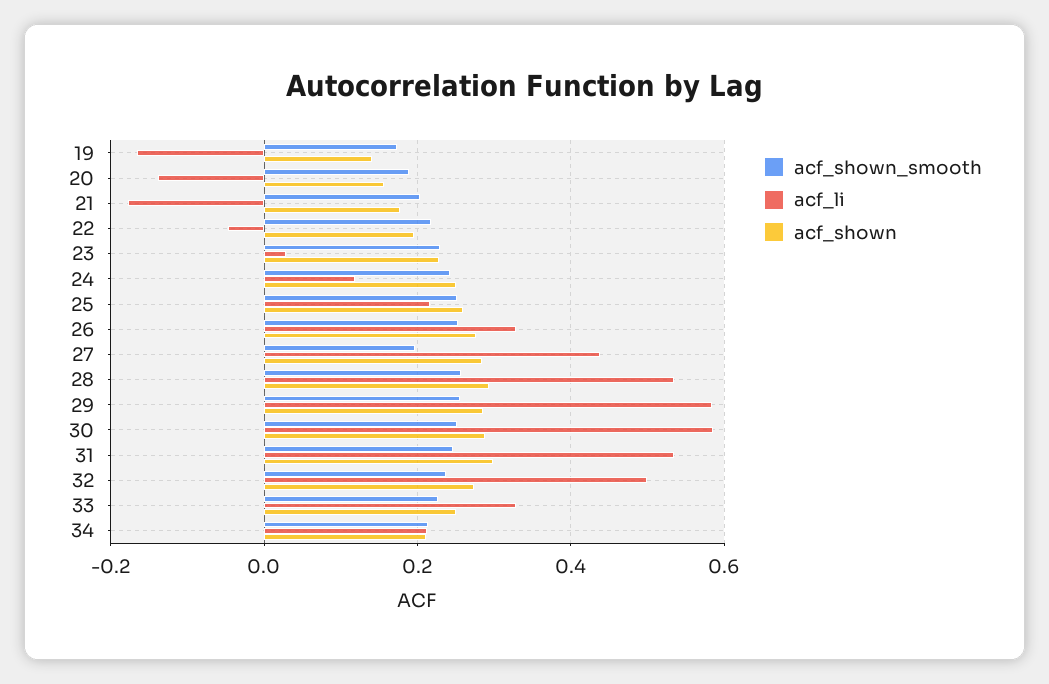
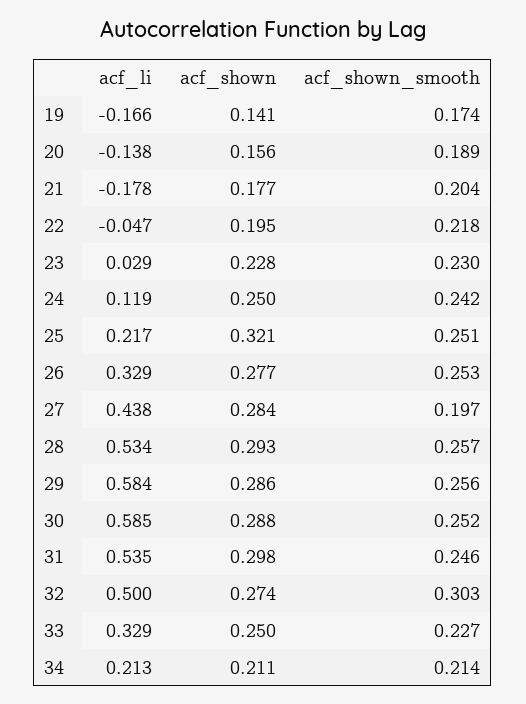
  {
    "acf_shown_smooth": {
      "19": 0.174,
      "20": 0.189,
      "21": 0.204,
      "22": 0.218,
      "23": 0.23,
      "24": 0.242,
      "25": 0.251,
      "26": 0.253,
      "27": 0.197,
      "28": 0.257,
      "29": 0.256,
      "30": 0.252,
      "31": 0.246,
-     "32": 0.24,
+     "32": 0.303,
      "33": 0.227,
      "34": 0.214
    },
    "acf_li": {
      "19": -0.166,
      "20": -0.138,
      "21": -0.178,
      "22": -0.047,
      "23": 0.029,
      "24": 0.119,
      "25": 0.217,
      "26": 0.329,
      "27": 0.438,
      "28": 0.534,
      "29": 0.584,
      "30": 0.585,
      "31": 0.535,
      "32": 0.5,
      "33": 0.329,
      "34": 0.213
    },
    "acf_shown": {
      "19": 0.141,
      "20": 0.156,
      "21": 0.177,
      "22": 0.195,
      "23": 0.228,
      "24": 0.25,
-     "25": 0.26,
+     "25": 0.321,
      "26": 0.277,
      "27": 0.284,
      "28": 0.293,
      "29": 0.286,
      "30": 0.288,
      "31": 0.298,
      "32": 0.274,
      "33": 0.25,
      "34": 0.211
    }
  }

